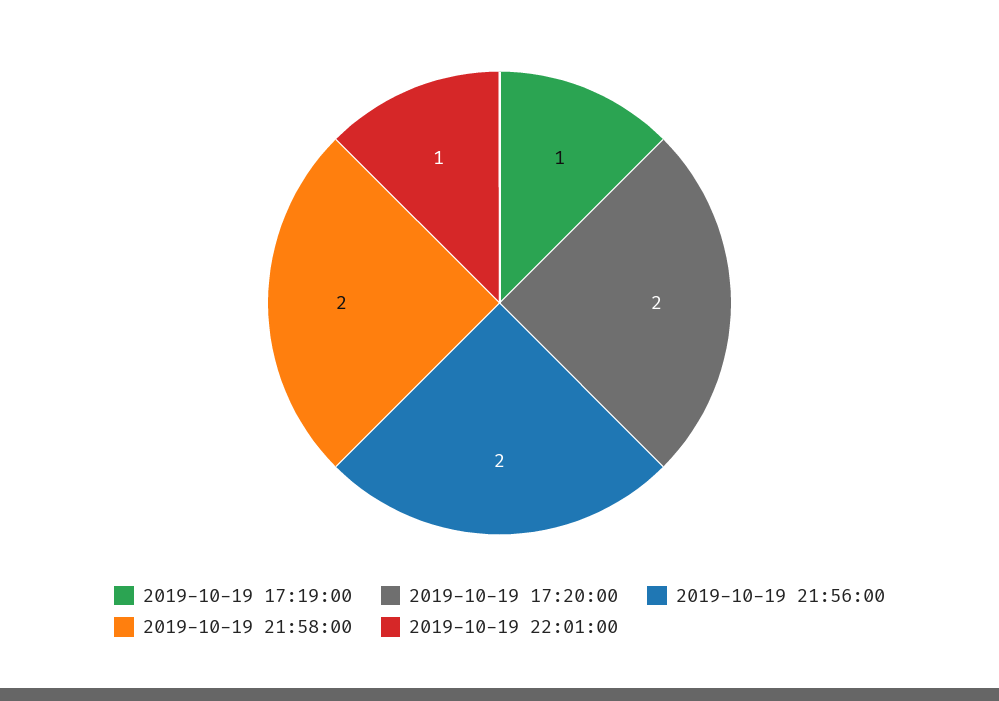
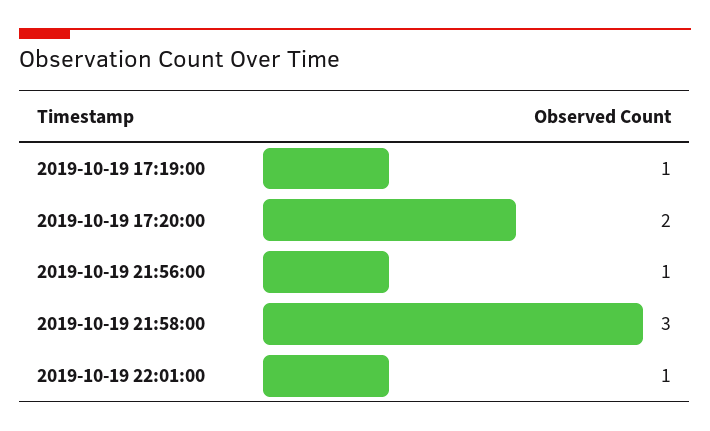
  {
    "2019-10-19 17:19:00": 1,
    "2019-10-19 17:20:00": 2,
-   "2019-10-19 21:56:00": 2,
+   "2019-10-19 21:56:00": 1,
-   "2019-10-19 21:58:00": 2,
+   "2019-10-19 21:58:00": 3,
    "2019-10-19 22:01:00": 1
  }

